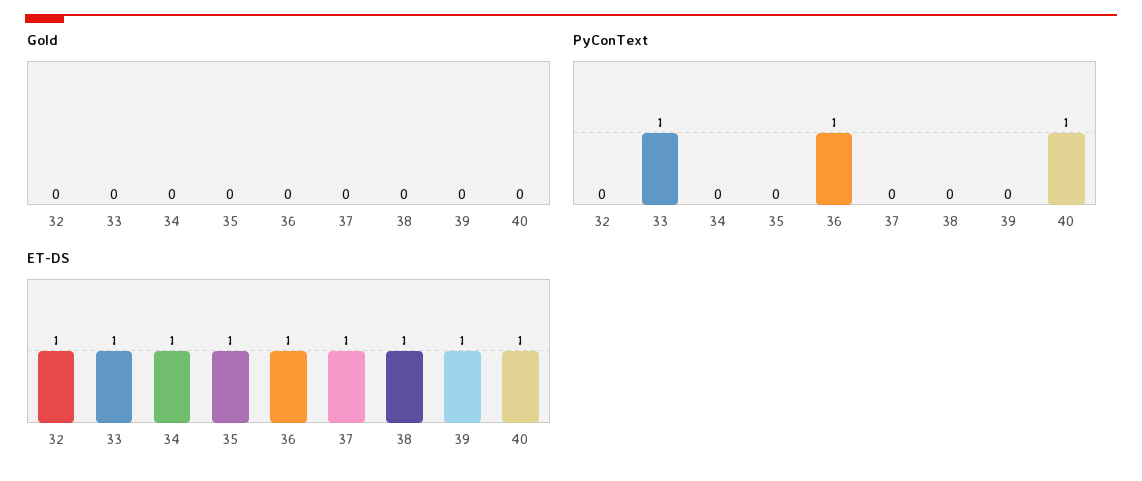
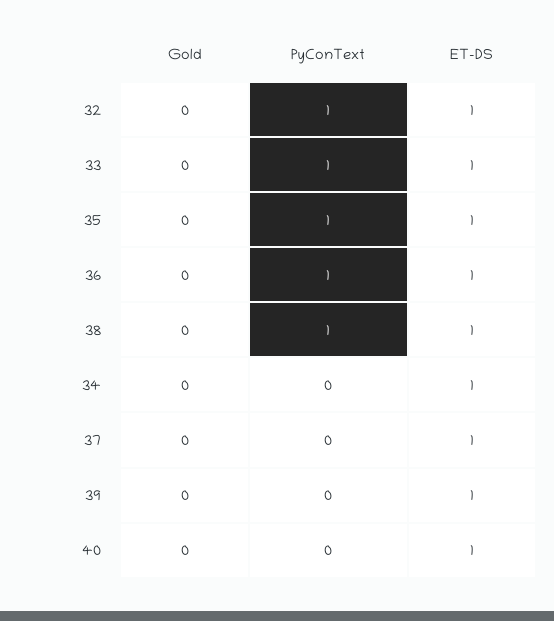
  {
    "Gold": {
      "32": 0,
      "33": 0,
      "34": 0,
      "35": 0,
      "36": 0,
      "37": 0,
      "38": 0,
      "39": 0,
      "40": 0
    },
    "PyConText": {
-     "32": 0,
+     "32": 1,
      "33": 1,
      "34": 0,
-     "35": 0,
+     "35": 1,
      "36": 1,
      "37": 0,
-     "38": 0,
+     "38": 1,
      "39": 0,
-     "40": 1
+     "40": 0
    },
    "ET-DS": {
      "32": 1,
      "33": 1,
      "34": 1,
      "35": 1,
      "36": 1,
      "37": 1,
      "38": 1,
      "39": 1,
      "40": 1
    }
  }

